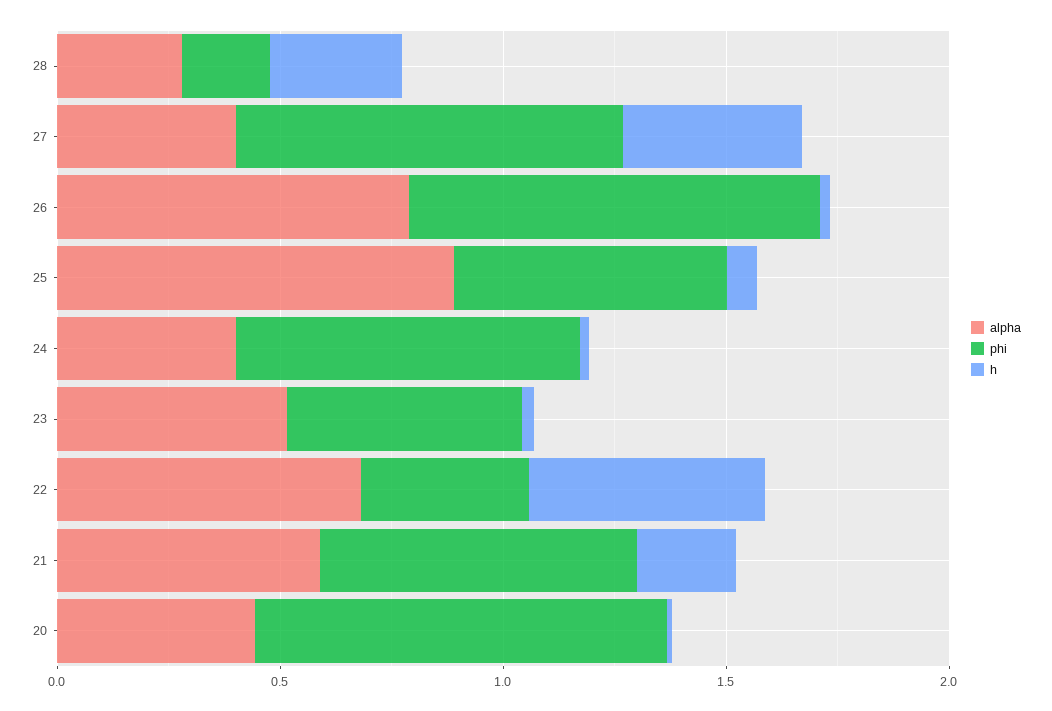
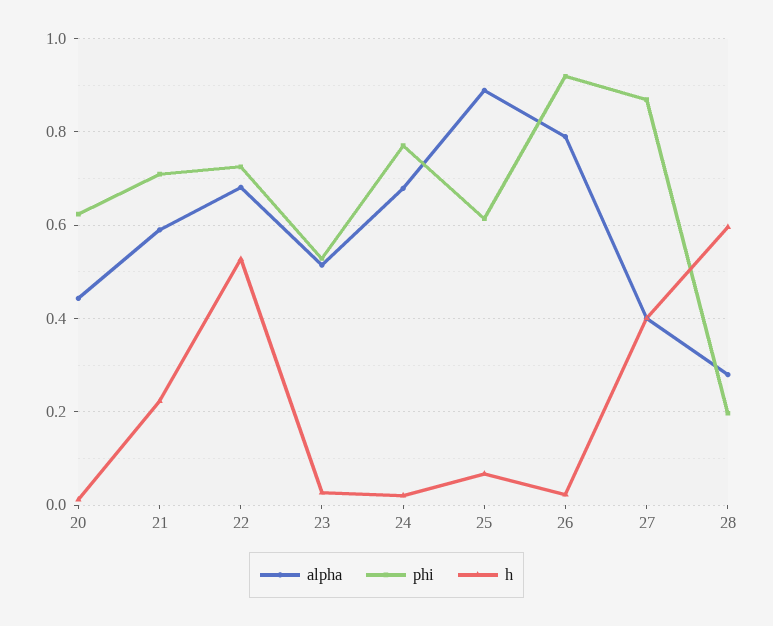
  {
    "alpha": {
      "28": 0.28,
      "27": 0.4,
      "26": 0.78,
      "25": 0.88,
-     "24": 0.4,
+     "24": 0.68,
      "23": 0.52,
      "22": 0.68,
      "21": 0.58,
      "20": 0.44
    },
    "phi": {
      "28": 0.2,
      "27": 0.86,
      "26": 0.92,
      "25": 0.62,
      "24": 0.78,
      "23": 0.52,
-     "22": 0.4,
+     "22": 0.72,
      "21": 0.7,
-     "20": 0.9
+     "20": 0.62
    },
    "h": {
-     "28": 0.3,
+     "28": 0.6,
      "27": 0.4,
      "26": 0.02,
      "25": 0.06,
      "24": 0.02,
      "23": 0.02,
      "22": 0.52,
      "21": 0.22,
      "20": 0.02
    }
  }

